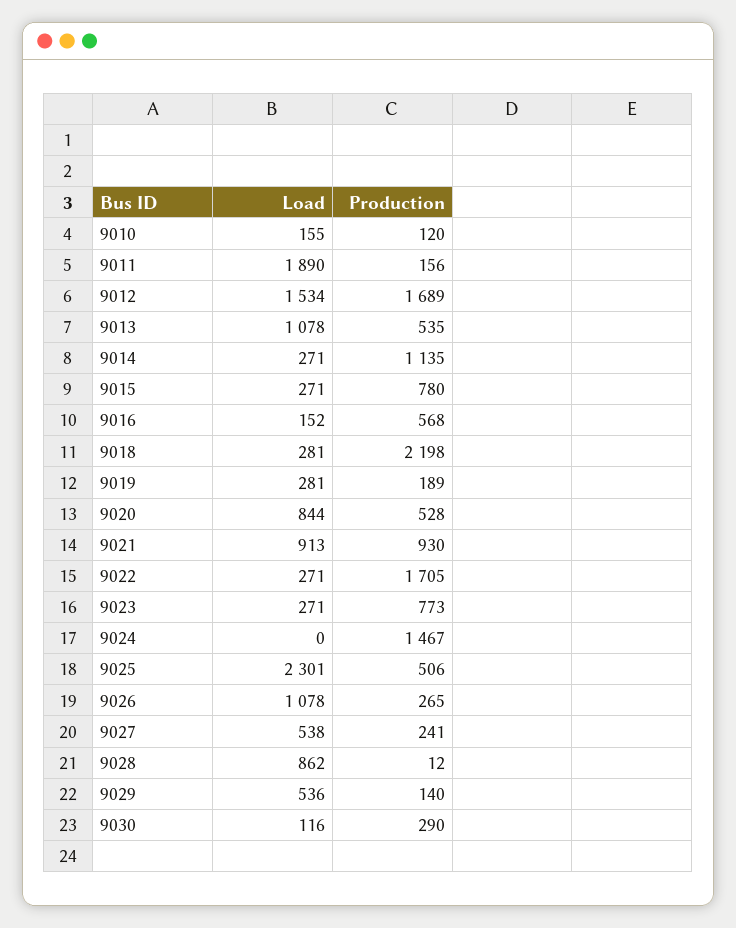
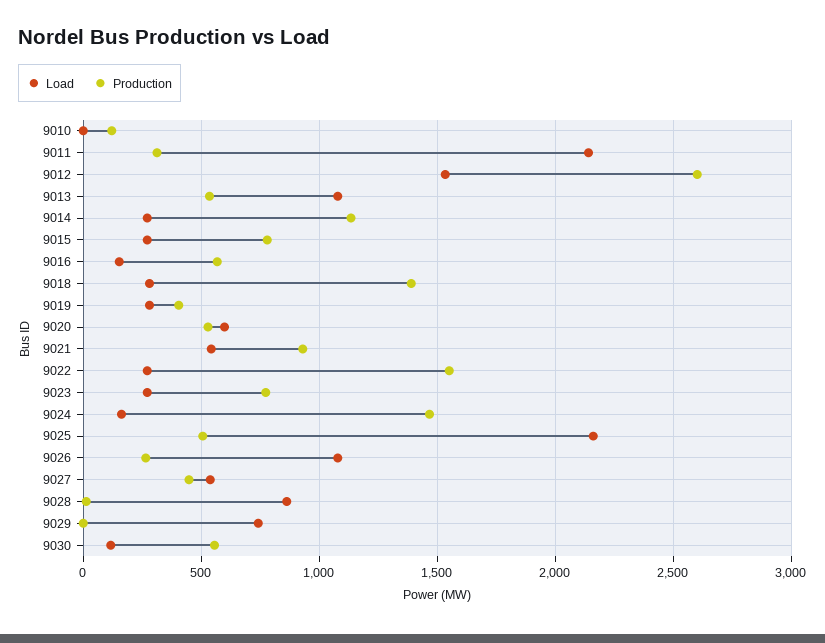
  {
    "Load": {
-     "9010": 155,
+     "9010": 0,
-     "9011": 1890,
+     "9011": 2150,
      "9012": 1534,
      "9013": 1078,
      "9014": 271,
      "9015": 271,
      "9016": 152,
      "9018": 281,
      "9019": 281,
-     "9020": 844,
+     "9020": 600,
-     "9021": 913,
+     "9021": 550,
      "9022": 271,
      "9023": 271,
-     "9024": 0,
+     "9024": 150,
-     "9025": 2301,
+     "9025": 2150,
      "9026": 1078,
      "9027": 538,
      "9028": 862,
-     "9029": 536,
+     "9029": 750,
      "9030": 116
    },
    "Production": {
      "9010": 120,
-     "9011": 156,
+     "9011": 300,
-     "9012": 1689,
+     "9012": 2600,
      "9013": 535,
      "9014": 1135,
      "9015": 780,
      "9016": 568,
-     "9018": 2198,
+     "9018": 1400,
-     "9019": 189,
+     "9019": 400,
      "9020": 528,
      "9021": 930,
-     "9022": 1705,
+     "9022": 1550,
      "9023": 773,
      "9024": 1467,
      "9025": 506,
      "9026": 265,
-     "9027": 241,
+     "9027": 450,
      "9028": 12,
-     "9029": 140,
+     "9029": 0,
-     "9030": 290
+     "9030": 550
    }
  }

